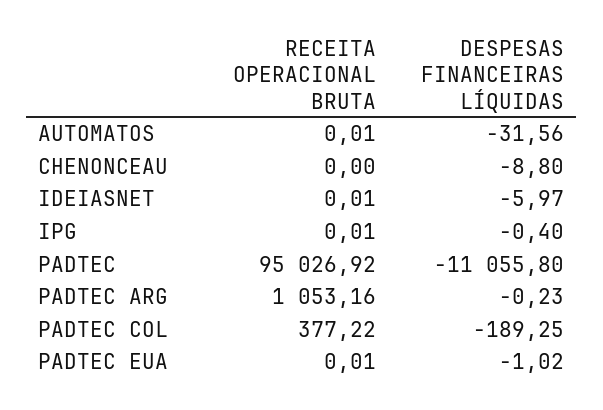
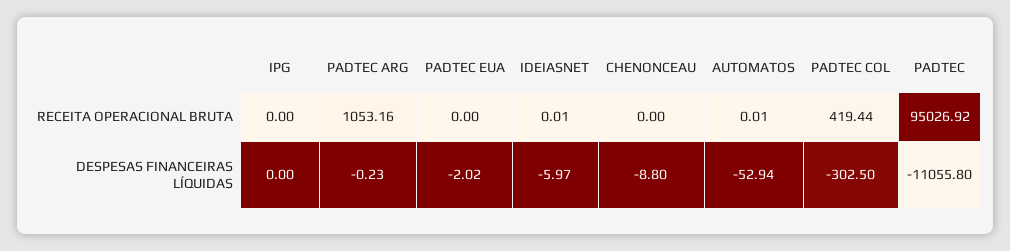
  {
    "RECEITA OPERACIONAL BRUTA": {
      "AUTOMATOS": 0.01,
      "CHENONCEAU": 0,
      "IDEIASNET": 0.01,
-     "IPG": 0.01,
+     "IPG": 0,
      "PADTEC": 95026.92,
      "PADTEC ARG": 1053.16,
-     "PADTEC COL": 377.22,
+     "PADTEC COL": 419.44,
-     "PADTEC EUA": 0.01
+     "PADTEC EUA": 0
    },
    "DESPESAS FINANCEIRAS LÍQUIDAS": {
-     "AUTOMATOS": -31.56,
+     "AUTOMATOS": -52.94,
      "CHENONCEAU": -8.8,
      "IDEIASNET": -5.97,
-     "IPG": -0.4,
+     "IPG": 0,
      "PADTEC": -11055.8,
      "PADTEC ARG": -0.23,
-     "PADTEC COL": -189.25,
+     "PADTEC COL": -302.5,
-     "PADTEC EUA": -1.02
+     "PADTEC EUA": -2.02
    }
  }

